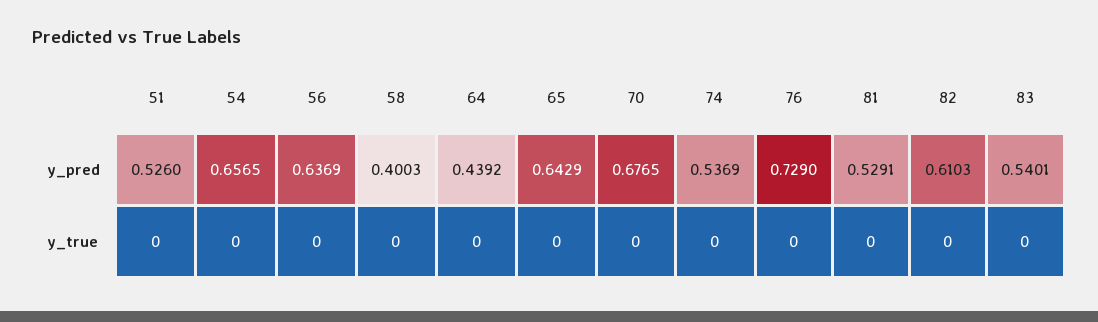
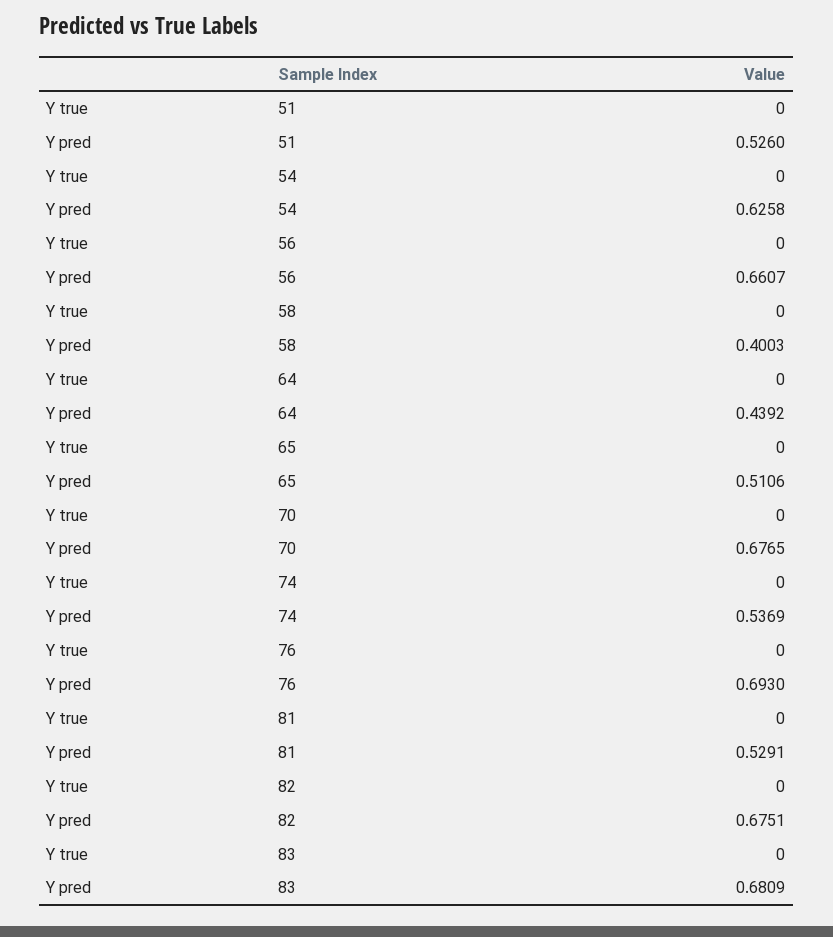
  {
    "51": {
      "y_pred": 0.526,
      "y_true": 0
    },
    "54": {
-     "y_pred": 0.6565,
+     "y_pred": 0.6258,
      "y_true": 0
    },
    "56": {
-     "y_pred": 0.6369,
+     "y_pred": 0.6607,
      "y_true": 0
    },
    "58": {
      "y_pred": 0.4003,
      "y_true": 0
    },
    "64": {
      "y_pred": 0.4392,
      "y_true": 0
    },
    "65": {
-     "y_pred": 0.6429,
+     "y_pred": 0.5106,
      "y_true": 0
    },
    "70": {
      "y_pred": 0.6765,
      "y_true": 0
    },
    "74": {
      "y_pred": 0.5369,
      "y_true": 0
    },
    "76": {
-     "y_pred": 0.729,
+     "y_pred": 0.693,
      "y_true": 0
    },
    "81": {
      "y_pred": 0.5291,
      "y_true": 0
    },
    "82": {
-     "y_pred": 0.6103,
+     "y_pred": 0.6751,
      "y_true": 0
    },
    "83": {
-     "y_pred": 0.5401,
+     "y_pred": 0.6809,
      "y_true": 0
    }
  }

